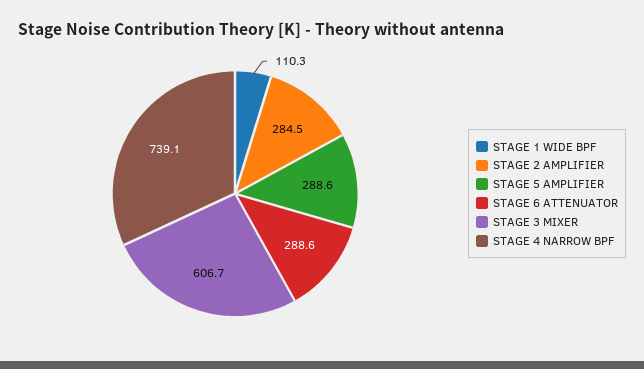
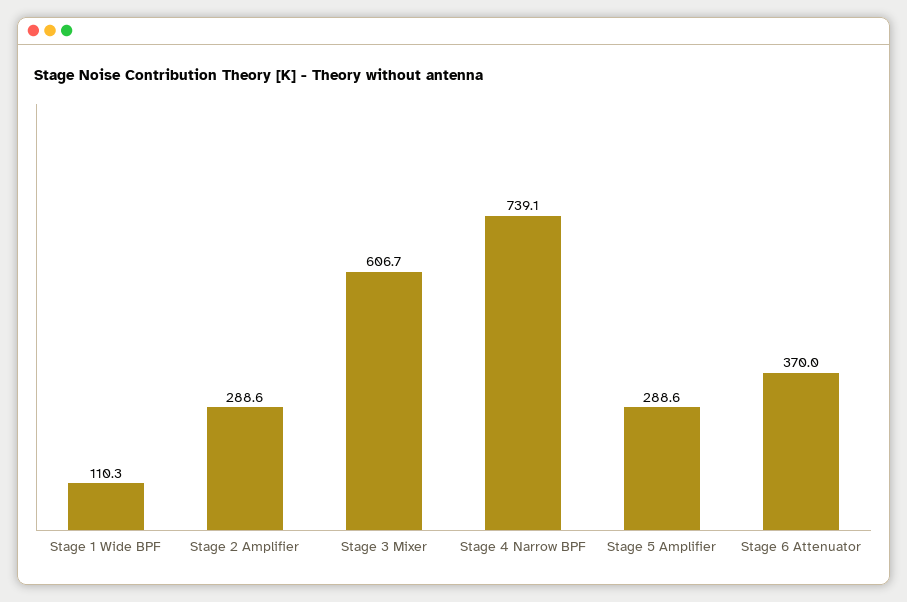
  {
    "STAGE 1 WIDE BPF": 110.3,
-   "STAGE 2 AMPLIFIER": 284.5,
+   "STAGE 2 AMPLIFIER": 288.6,
    "STAGE 5 AMPLIFIER": 288.6,
-   "STAGE 6 ATTENUATOR": 288.6,
+   "STAGE 6 ATTENUATOR": 370,
    "STAGE 3 MIXER": 606.7,
    "STAGE 4 NARROW BPF": 739.1
  }

